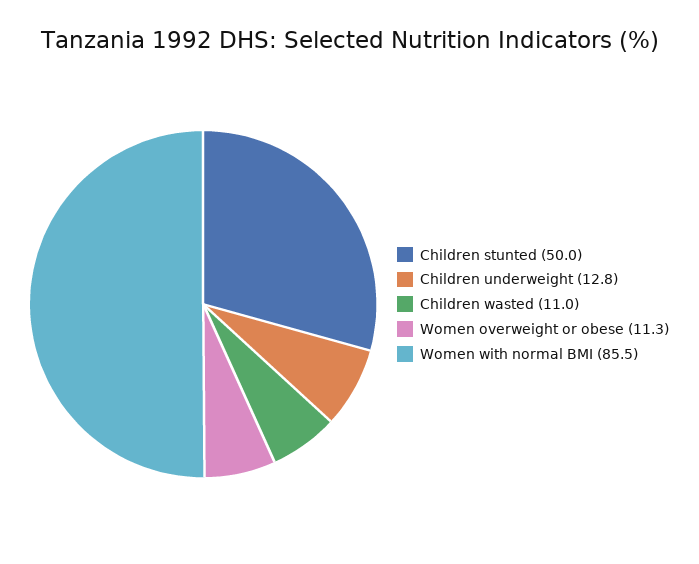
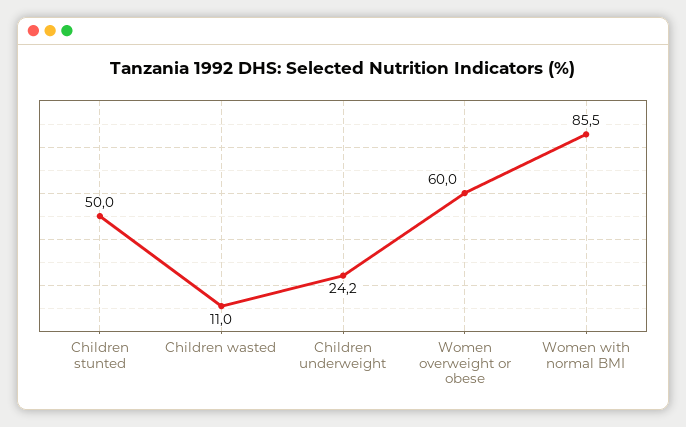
  {
    "Children stunted": 50,
-   "Children underweight": 12.8,
+   "Children underweight": 24.2,
    "Children wasted": 11,
-   "Women overweight or obese": 11.3,
+   "Women overweight or obese": 60,
    "Women with normal BMI": 85.5
  }

